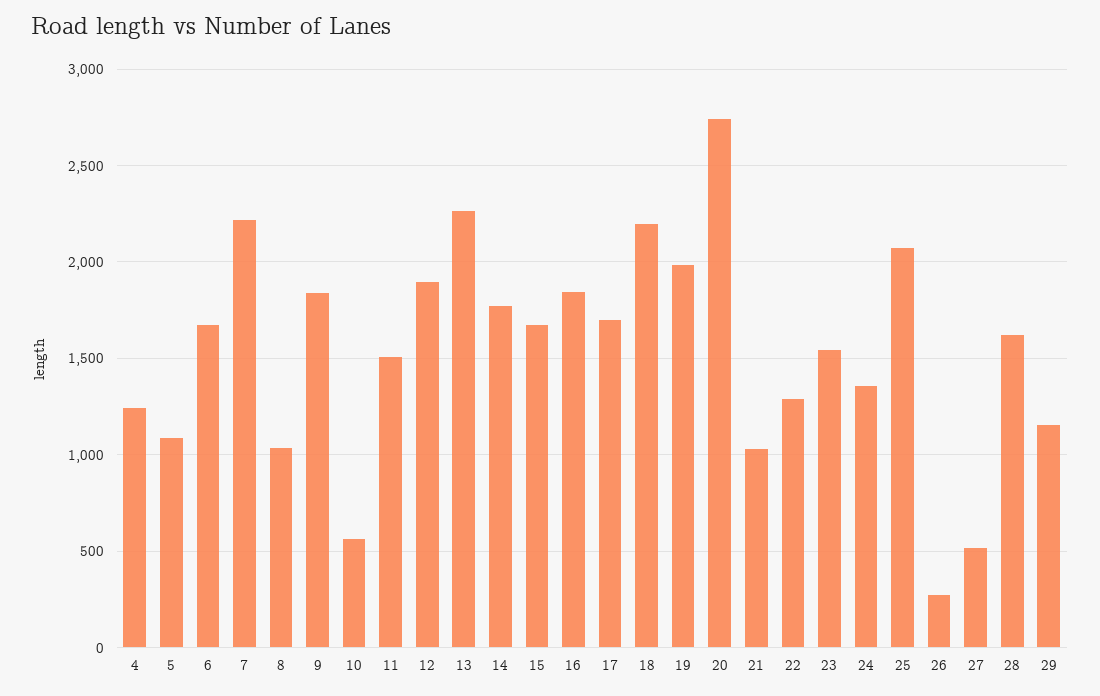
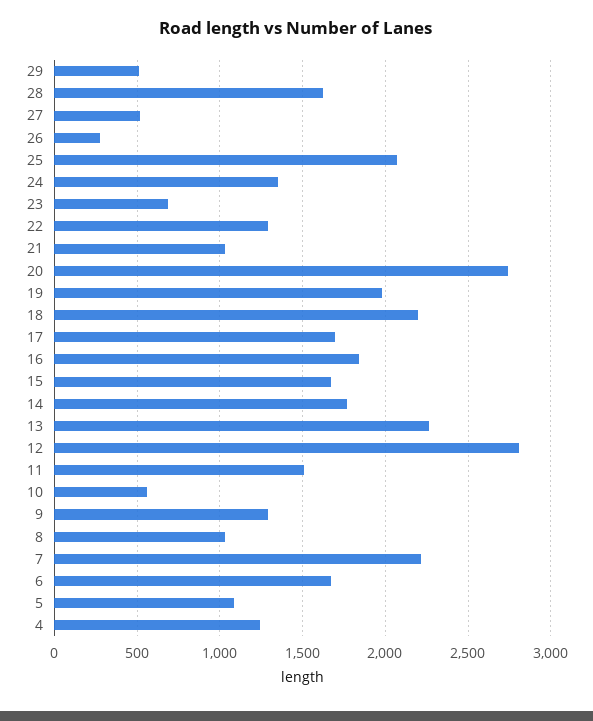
  {
    "4": 1250,
    "5": 1100,
    "6": 1650,
    "7": 2200,
    "8": 1050,
-   "9": 1850,
+   "9": 1300,
    "10": 550,
    "11": 1500,
-   "12": 1900,
+   "12": 2800,
    "13": 2250,
    "14": 1750,
    "15": 1650,
    "16": 1850,
    "17": 1700,
    "18": 2200,
    "19": 2000,
    "20": 2750,
    "21": 1050,
    "22": 1300,
-   "23": 1550,
+   "23": 700,
    "24": 1350,
    "25": 2050,
    "26": 250,
    "27": 500,
    "28": 1600,
-   "29": 1150
+   "29": 500
  }

